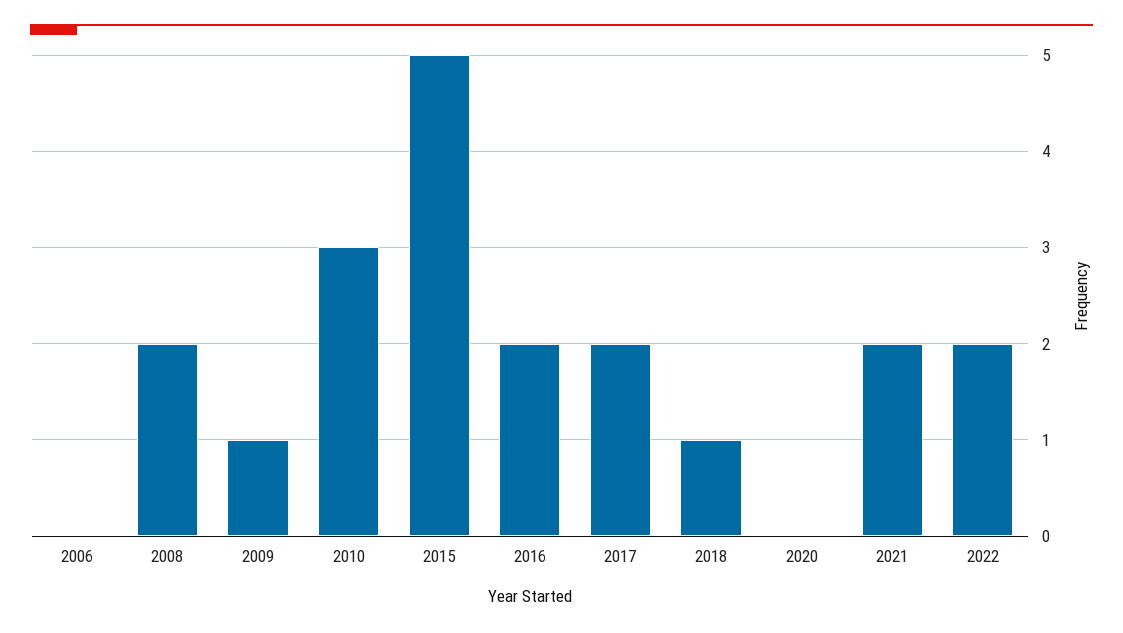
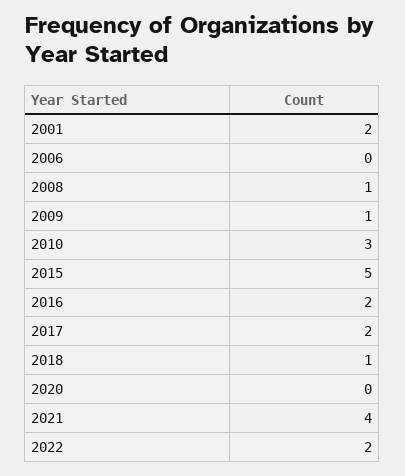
  {
    "2006": 0,
-   "2008": 2,
+   "2008": 1,
    "2009": 1,
    "2010": 3,
    "2015": 5,
    "2016": 2,
    "2017": 2,
    "2018": 1,
    "2020": 0,
-   "2021": 2,
+   "2021": 4,
-   "2022": 2
+   "2022": 2,
+   "2001": 2
  }

